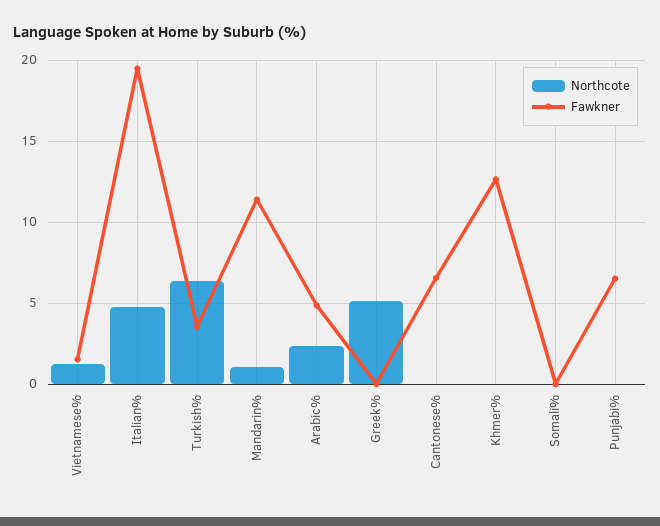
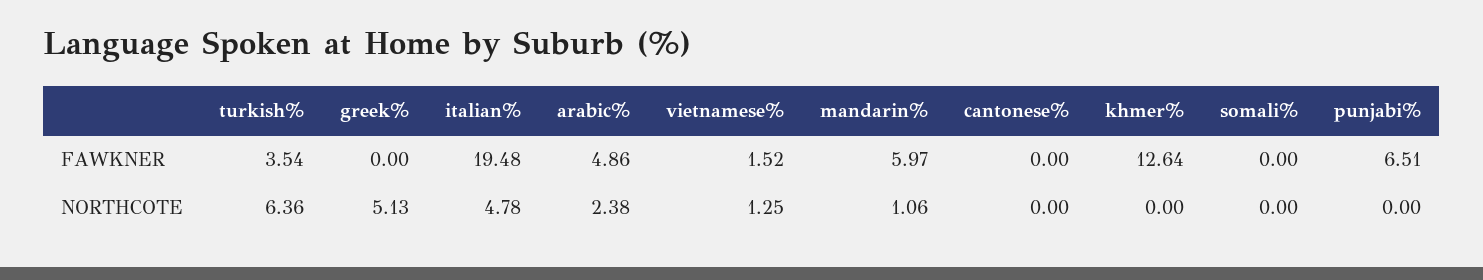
  {
    "Northcote": {
      "Vietnamese%": 1.25,
      "Italian%": 4.78,
      "Turkish%": 6.36,
      "Mandarin%": 1.06,
      "Arabic%": 2.38,
      "Greek%": 5.13,
      "Cantonese%": 0,
      "Khmer%": 0,
      "Somali%": 0,
      "Punjabi%": 0
    },
    "Fawkner": {
      "Vietnamese%": 1.52,
      "Italian%": 19.48,
      "Turkish%": 3.54,
-     "Mandarin%": 11.5,
+     "Mandarin%": 5.97,
      "Arabic%": 4.86,
      "Greek%": 0,
-     "Cantonese%": 6.5,
+     "Cantonese%": 0,
      "Khmer%": 12.64,
      "Somali%": 0,
      "Punjabi%": 6.51
    }
  }

